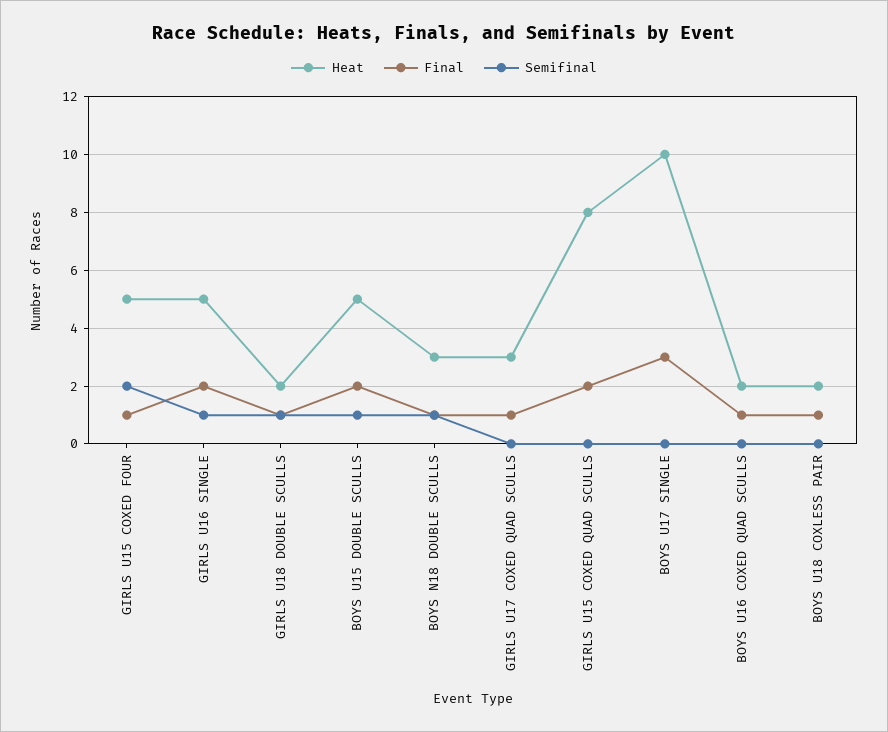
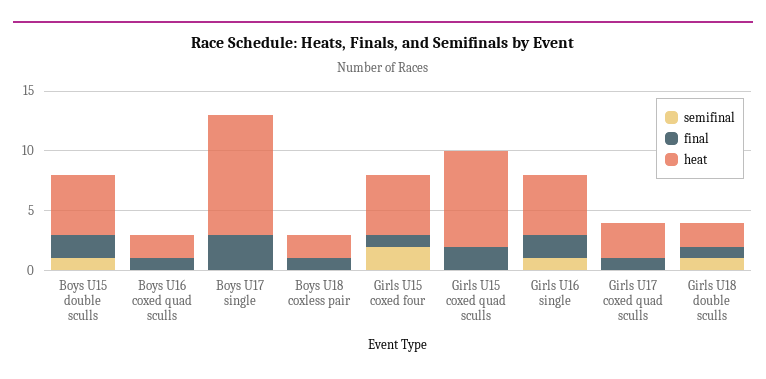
  {
    "Heat": {
      "GIRLS U15 COXED FOUR": 5,
      "GIRLS U16 SINGLE": 5,
      "GIRLS U18 DOUBLE SCULLS": 2,
      "BOYS U15 DOUBLE SCULLS": 5,
-     "BOYS N18 DOUBLE SCULLS": 3,
      "GIRLS U17 COXED QUAD SCULLS": 3,
      "GIRLS U15 COXED QUAD SCULLS": 8,
      "BOYS U17 SINGLE": 10,
      "BOYS U16 COXED QUAD SCULLS": 2,
      "BOYS U18 COXLESS PAIR": 2
    },
    "Final": {
      "GIRLS U15 COXED FOUR": 1,
      "GIRLS U16 SINGLE": 2,
      "GIRLS U18 DOUBLE SCULLS": 1,
      "BOYS U15 DOUBLE SCULLS": 2,
-     "BOYS N18 DOUBLE SCULLS": 1,
      "GIRLS U17 COXED QUAD SCULLS": 1,
      "GIRLS U15 COXED QUAD SCULLS": 2,
      "BOYS U17 SINGLE": 3,
      "BOYS U16 COXED QUAD SCULLS": 1,
      "BOYS U18 COXLESS PAIR": 1
    },
    "Semifinal": {
      "GIRLS U15 COXED FOUR": 2,
      "GIRLS U16 SINGLE": 1,
      "GIRLS U18 DOUBLE SCULLS": 1,
      "BOYS U15 DOUBLE SCULLS": 1,
-     "BOYS N18 DOUBLE SCULLS": 1,
      "GIRLS U17 COXED QUAD SCULLS": 0,
      "GIRLS U15 COXED QUAD SCULLS": 0,
      "BOYS U17 SINGLE": 0,
      "BOYS U16 COXED QUAD SCULLS": 0,
      "BOYS U18 COXLESS PAIR": 0
    }
  }

